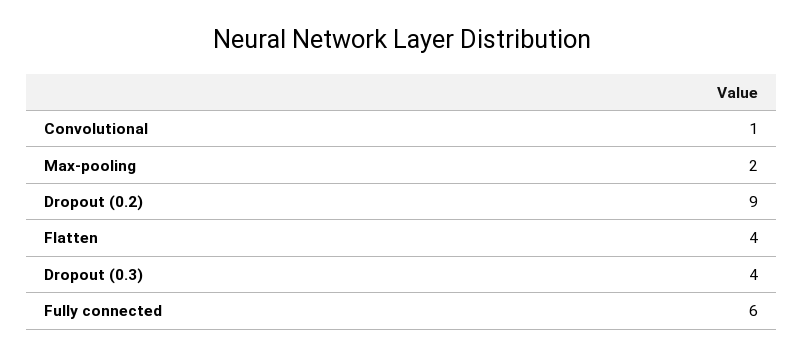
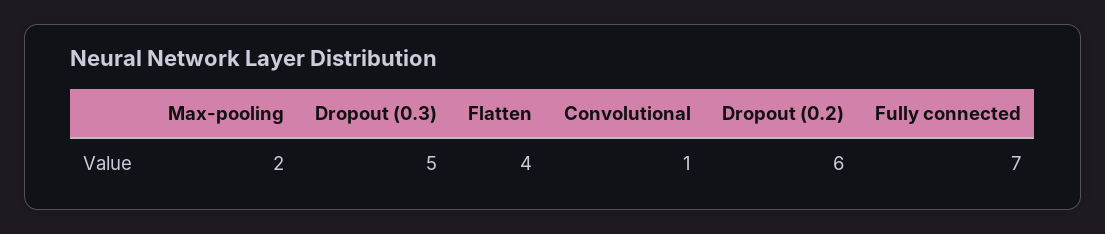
  {
    "Convolutional": 1,
    "Max-pooling": 2,
-   "Dropout (0.2)": 9,
+   "Dropout (0.2)": 6,
    "Flatten": 4,
-   "Dropout (0.3)": 4,
+   "Dropout (0.3)": 5,
-   "Fully connected": 6
+   "Fully connected": 7
  }

